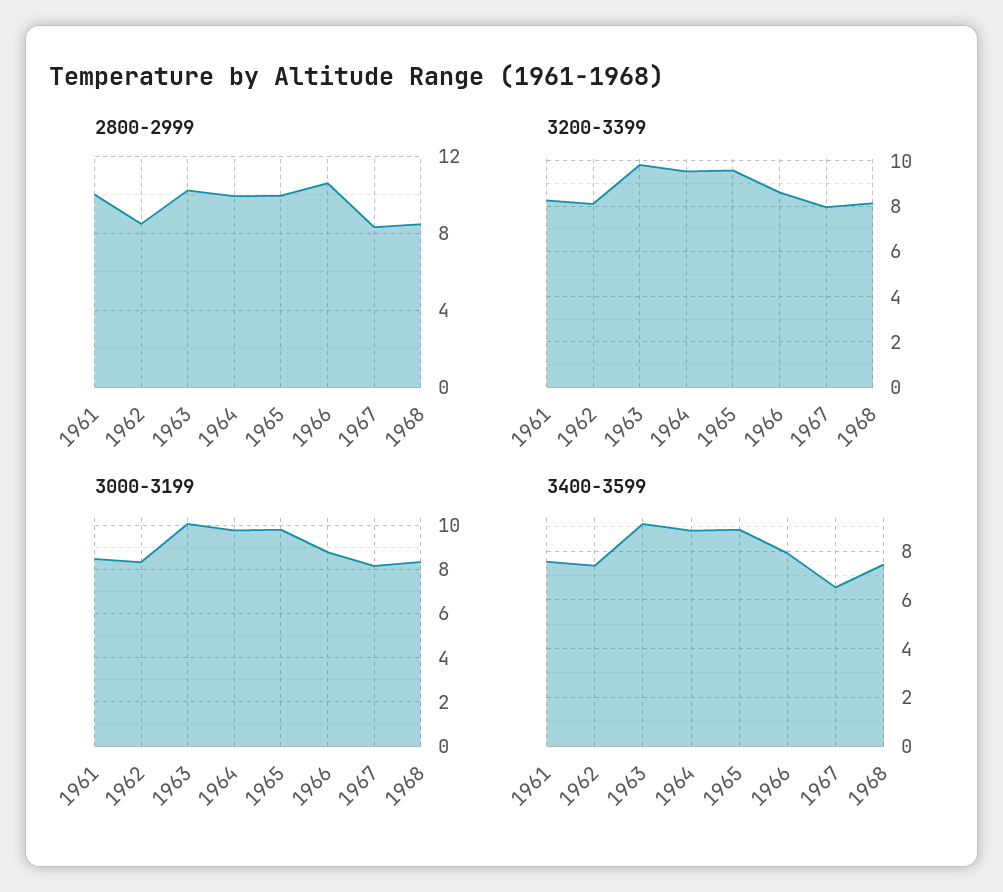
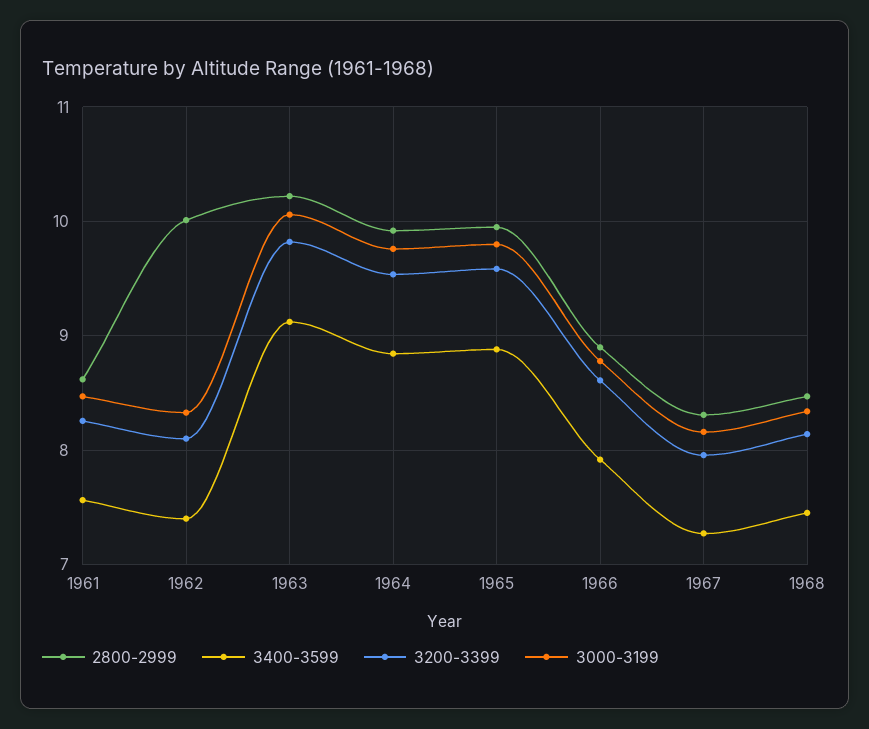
  {
    "2800-2999": {
-     "1961": 10,
+     "1961": 8.6,
-     "1962": 8.5,
+     "1962": 10,
      "1963": 10.2,
      "1964": 9.9,
      "1965": 10,
-     "1966": 10.5,
+     "1966": 8.9,
      "1967": 8.3,
      "1968": 8.5
    },
    "3200-3399": {
      "1961": 8.3,
      "1962": 8.1,
      "1963": 9.8,
      "1964": 9.5,
      "1965": 9.6,
      "1966": 8.6,
      "1967": 8,
      "1968": 8.1
    },
    "3000-3199": {
      "1961": 8.5,
      "1962": 8.3,
      "1963": 10.1,
      "1964": 9.8,
      "1965": 9.8,
      "1966": 8.8,
      "1967": 8.2,
      "1968": 8.3
    },
    "3400-3599": {
      "1961": 7.6,
      "1962": 7.4,
      "1963": 9.1,
      "1964": 8.8,
      "1965": 8.9,
      "1966": 7.9,
-     "1967": 6.5,
+     "1967": 7.3,
      "1968": 7.5
    }
  }

